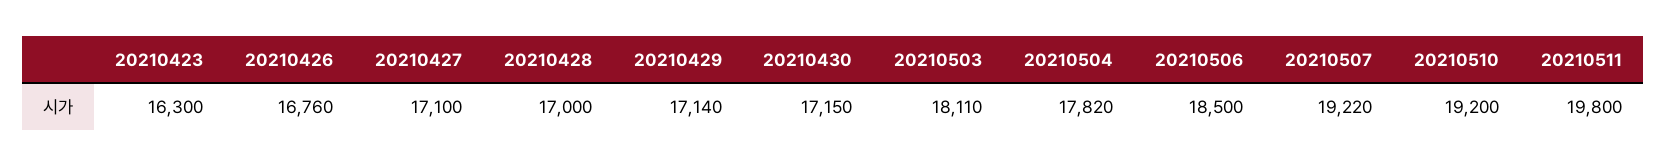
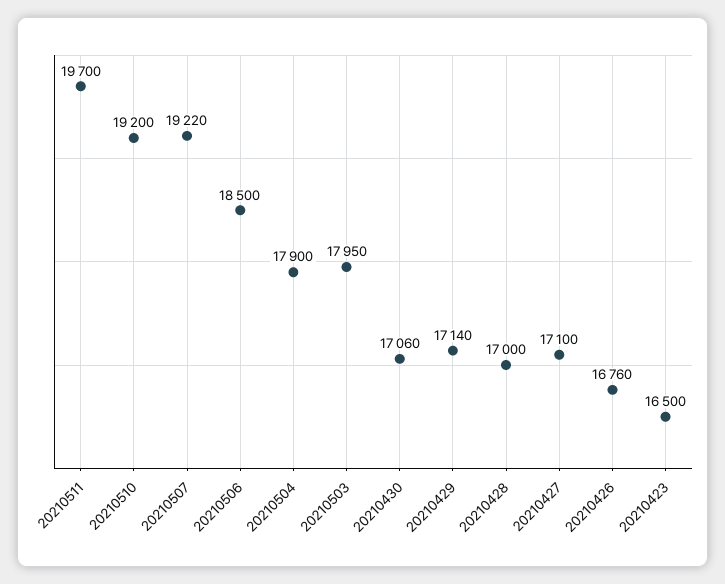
  {
-   "20210423": 16300,
+   "20210423": 16500,
    "20210426": 16760,
    "20210427": 17100,
    "20210428": 17000,
    "20210429": 17140,
-   "20210430": 17150,
+   "20210430": 17060,
-   "20210503": 18110,
+   "20210503": 17950,
-   "20210504": 17820,
+   "20210504": 17900,
    "20210506": 18500,
    "20210507": 19220,
    "20210510": 19200,
-   "20210511": 19800
+   "20210511": 19700
  }

